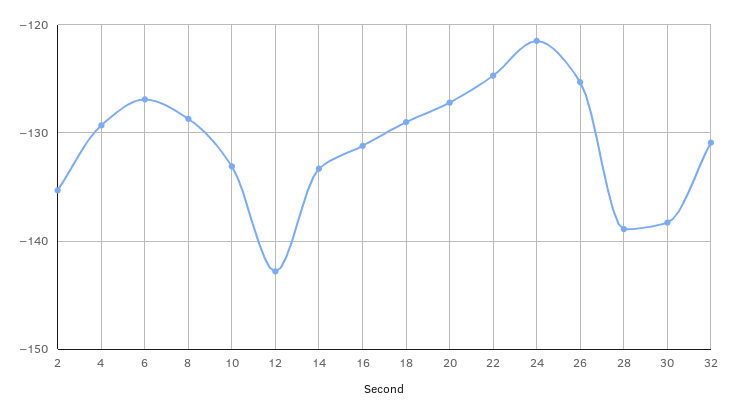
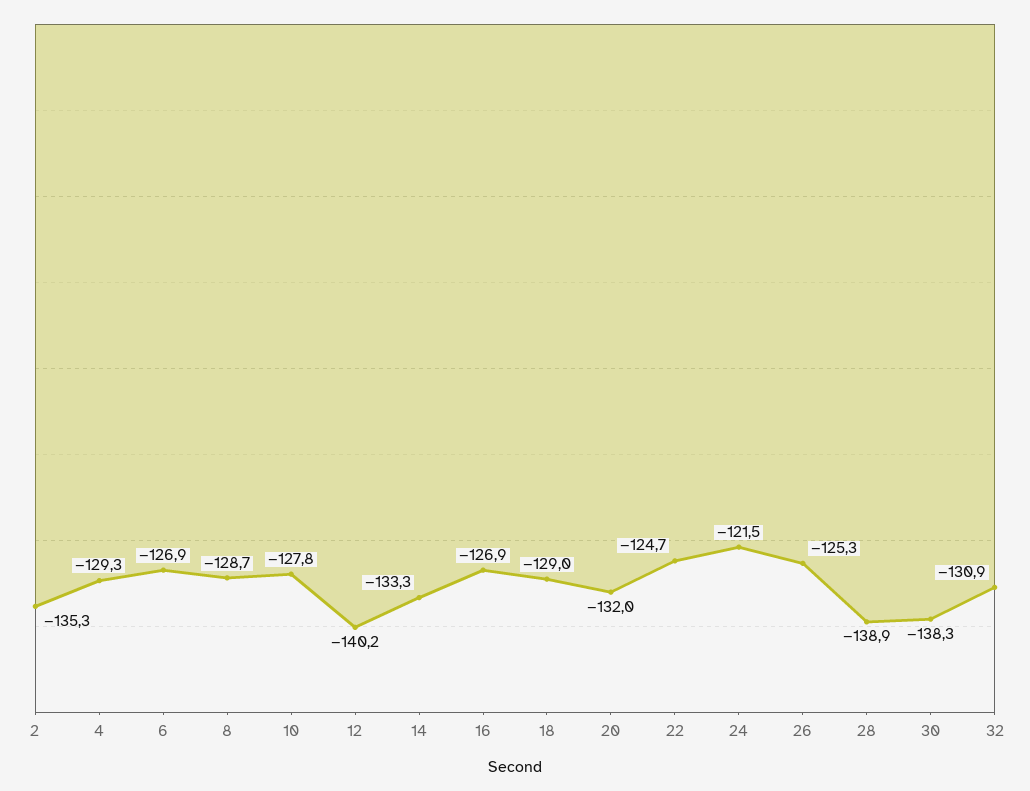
  {
    "2": -135.3,
    "4": -129.3,
    "6": -126.9,
    "8": -128.7,
-   "10": -133,
+   "10": -127.8,
-   "12": -143,
+   "12": -140.2,
    "14": -133.3,
-   "16": -131,
+   "16": -126.9,
    "18": -129,
-   "20": -127,
+   "20": -132,
    "22": -124.7,
    "24": -121.5,
    "26": -125.3,
    "28": -138.9,
    "30": -138.3,
    "32": -130.9
  }

